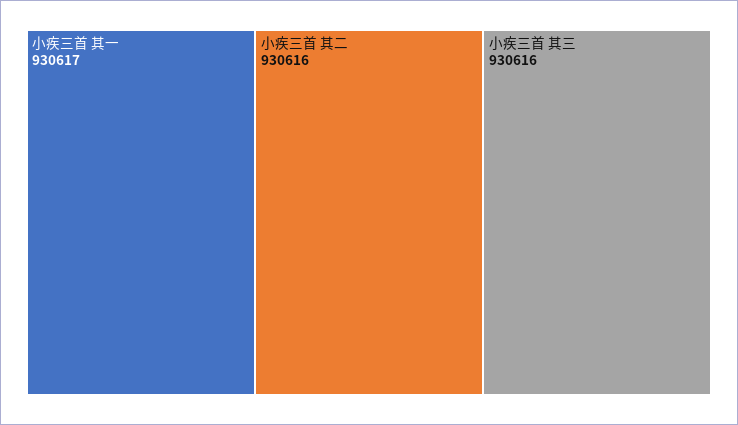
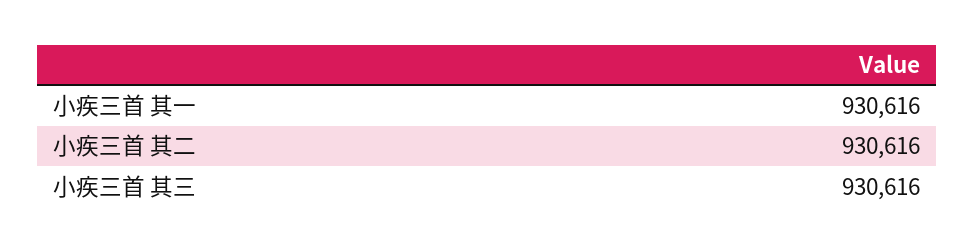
  {
-   "小疾三首 其一": 930617,
+   "小疾三首 其一": 930616,
    "小疾三首 其二": 930616,
    "小疾三首 其三": 930616
  }

